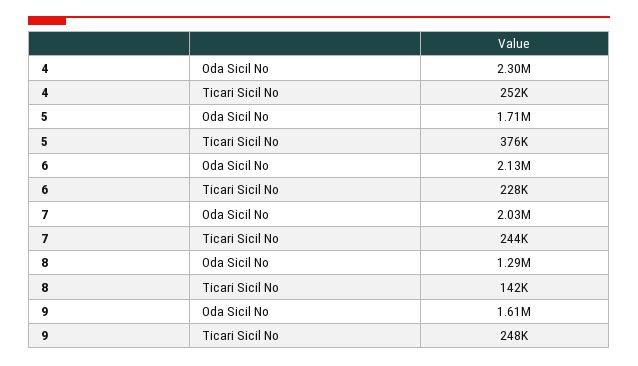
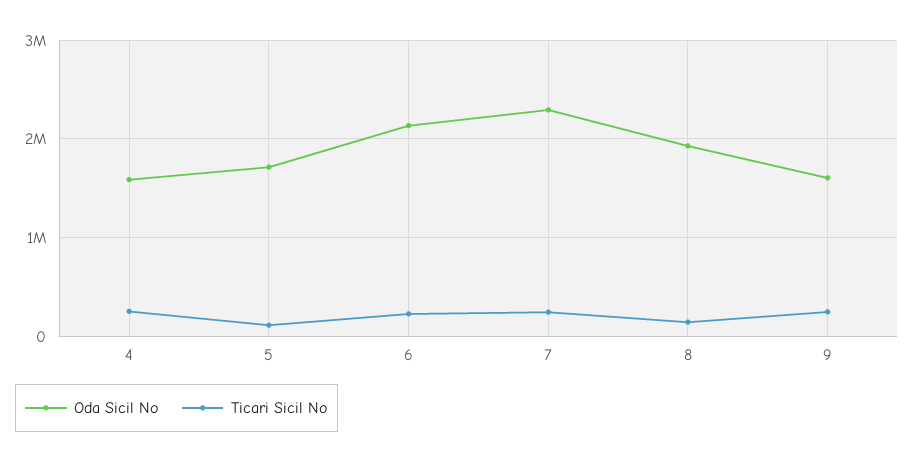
  {
    "Oda Sicil No": {
-     "4": 2300000,
+     "4": 1600000,
      "5": 1710000,
      "6": 2130000,
-     "7": 2030000,
+     "7": 2300000,
-     "8": 1290000,
+     "8": 1900000,
      "9": 1610000
    },
    "Ticari Sicil No": {
      "4": 252000,
-     "5": 376000,
+     "5": 100000,
      "6": 228000,
      "7": 244000,
      "8": 142000,
      "9": 248000
    }
  }

